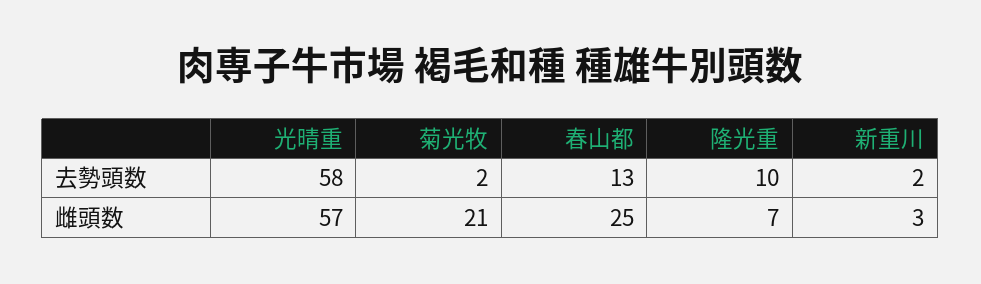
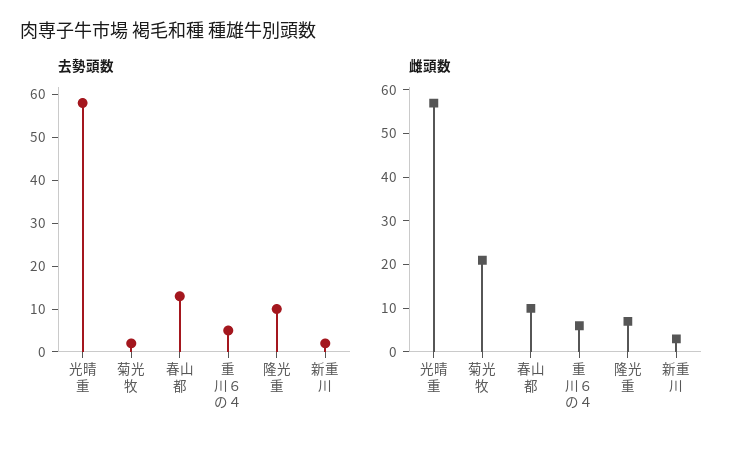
  {
    "去勢頭数": {
      "光晴重": 58,
      "菊光牧": 2,
      "春山都": 13,
      "隆光重": 10,
-     "新重川": 2
+     "新重川": 2,
+     "重川６の４": 5
    },
    "雌頭数": {
      "光晴重": 57,
      "菊光牧": 21,
-     "春山都": 25,
+     "春山都": 10,
      "隆光重": 7,
-     "新重川": 3
+     "新重川": 3,
+     "重川６の４": 5
    }
  }

